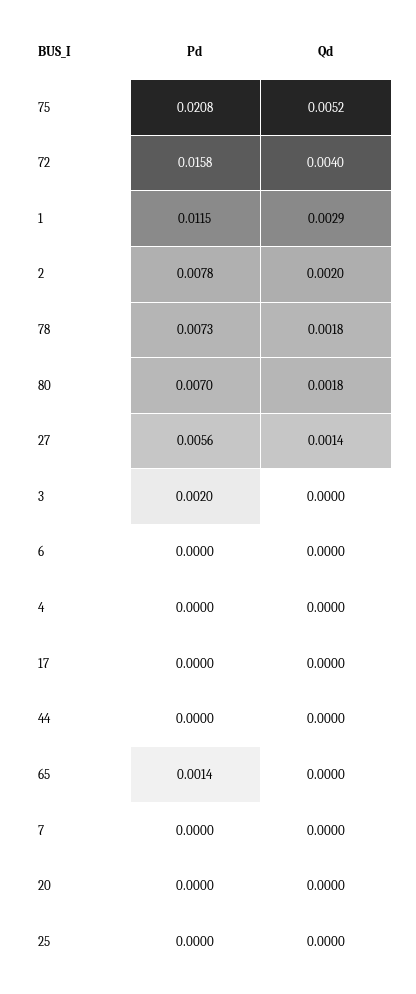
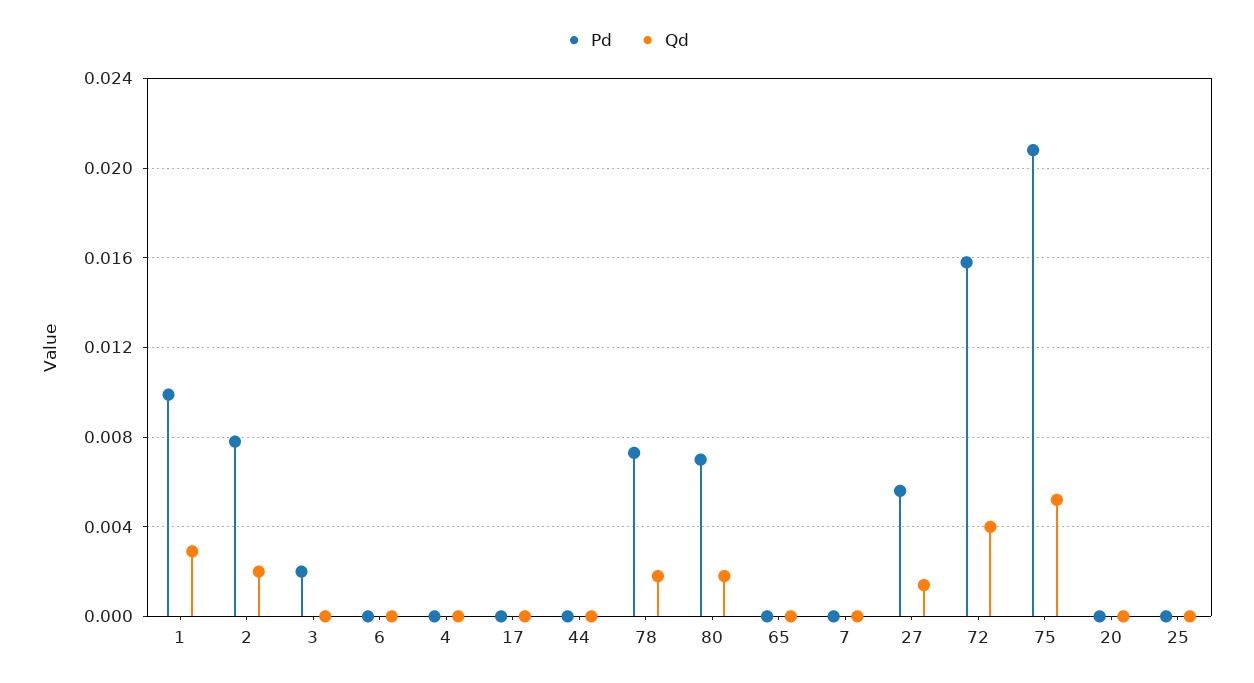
  {
    "Pd": {
      "75": 0.0208,
      "72": 0.0158,
-     "1": 0.0115,
+     "1": 0.01,
      "2": 0.0078,
      "78": 0.0073,
      "80": 0.007,
      "27": 0.0056,
      "3": 0.002,
      "6": 0,
      "4": 0,
      "17": 0,
      "44": 0,
-     "65": 0.0014,
+     "65": 0,
      "7": 0,
      "20": 0,
      "25": 0
    },
    "Qd": {
      "75": 0.0052,
      "72": 0.004,
      "1": 0.0029,
      "2": 0.002,
      "78": 0.0018,
      "80": 0.0018,
      "27": 0.0014,
      "3": 0,
      "6": 0,
      "4": 0,
      "17": 0,
      "44": 0,
      "65": 0,
      "7": 0,
      "20": 0,
      "25": 0
    }
  }

